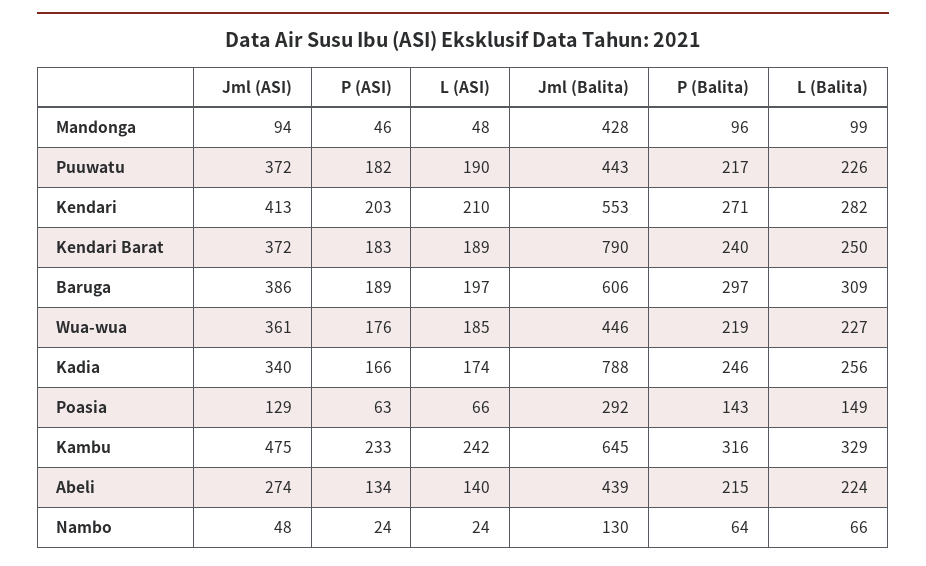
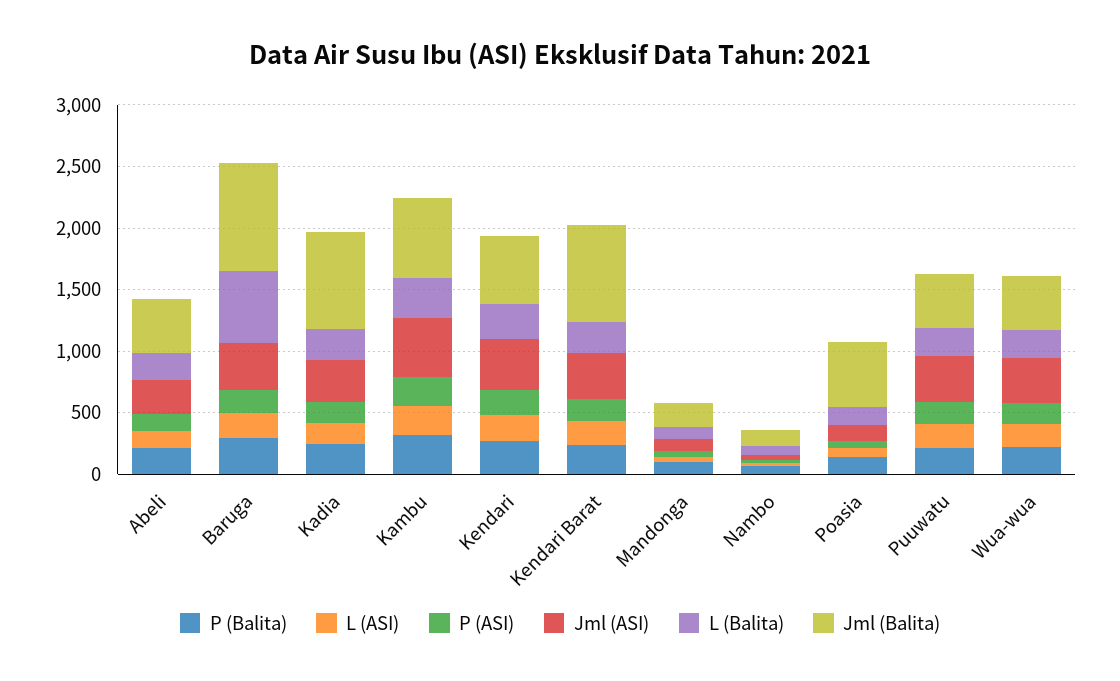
  {
    "Jml (ASI)": {
      "Mandonga": 94,
      "Puuwatu": 372,
      "Kendari": 413,
      "Kendari Barat": 372,
      "Baruga": 386,
      "Wua-wua": 361,
      "Kadia": 340,
      "Poasia": 129,
      "Kambu": 475,
      "Abeli": 274,
      "Nambo": 48
    },
    "P (ASI)": {
      "Mandonga": 46,
      "Puuwatu": 182,
      "Kendari": 203,
      "Kendari Barat": 183,
      "Baruga": 189,
      "Wua-wua": 176,
      "Kadia": 166,
      "Poasia": 63,
      "Kambu": 233,
      "Abeli": 134,
      "Nambo": 24
    },
    "L (ASI)": {
      "Mandonga": 48,
      "Puuwatu": 190,
      "Kendari": 210,
      "Kendari Barat": 189,
      "Baruga": 197,
      "Wua-wua": 185,
      "Kadia": 174,
      "Poasia": 66,
      "Kambu": 242,
      "Abeli": 140,
      "Nambo": 24
    },
    "Jml (Balita)": {
-     "Mandonga": 428,
+     "Mandonga": 200,
      "Puuwatu": 443,
      "Kendari": 553,
      "Kendari Barat": 790,
-     "Baruga": 606,
+     "Baruga": 900,
      "Wua-wua": 446,
      "Kadia": 788,
-     "Poasia": 292,
+     "Poasia": 500,
      "Kambu": 645,
      "Abeli": 439,
      "Nambo": 130
    },
    "P (Balita)": {
      "Mandonga": 96,
      "Puuwatu": 217,
      "Kendari": 271,
      "Kendari Barat": 240,
      "Baruga": 297,
      "Wua-wua": 219,
      "Kadia": 246,
      "Poasia": 143,
      "Kambu": 316,
      "Abeli": 215,
      "Nambo": 64
    },
    "L (Balita)": {
      "Mandonga": 99,
      "Puuwatu": 226,
      "Kendari": 282,
      "Kendari Barat": 250,
-     "Baruga": 309,
+     "Baruga": 600,
      "Wua-wua": 227,
      "Kadia": 256,
      "Poasia": 149,
      "Kambu": 329,
      "Abeli": 224,
      "Nambo": 66
    }
  }

